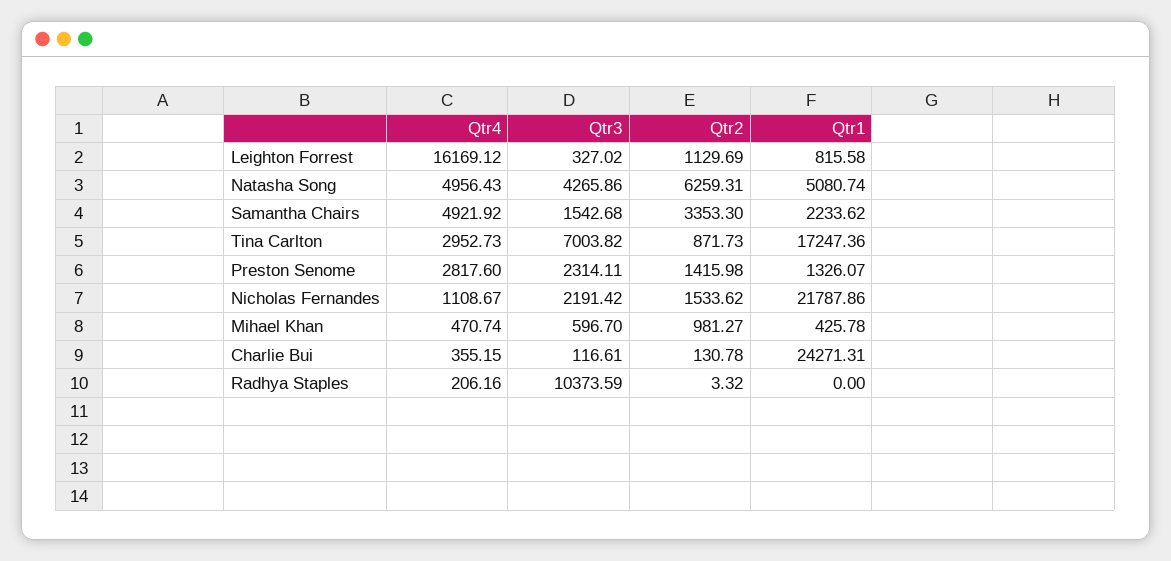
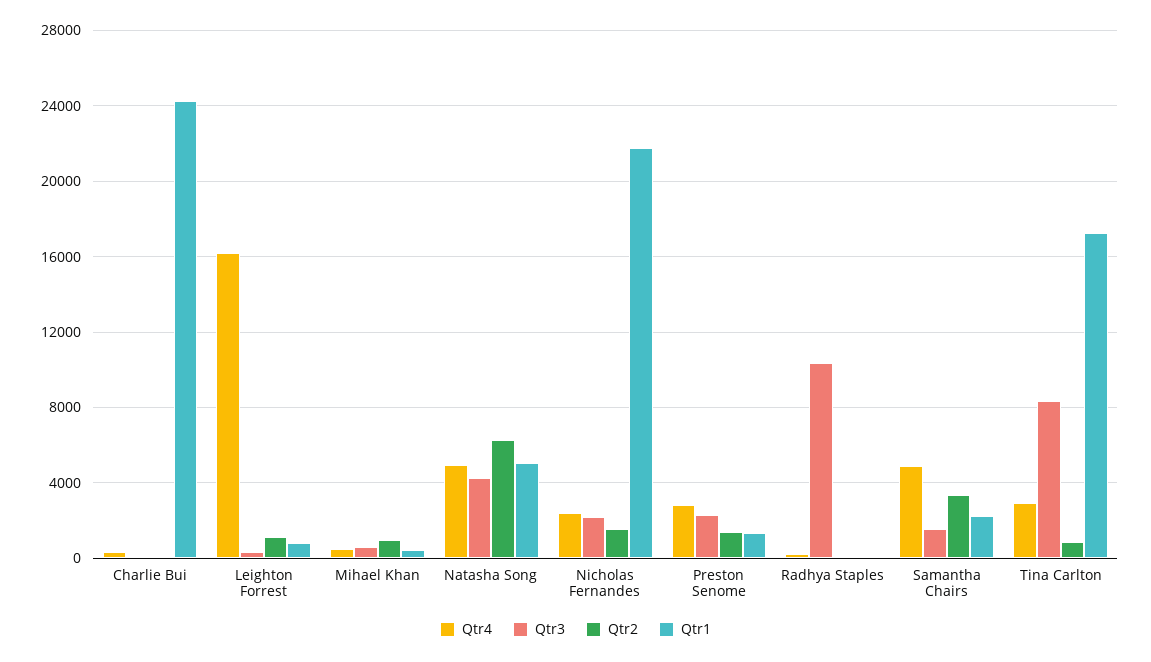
  {
    "Qtr4": {
      "Leighton Forrest": 16169.12,
      "Natasha Song": 4956.43,
      "Samantha Chairs": 4921.92,
      "Tina Carlton": 2952.73,
      "Preston Senome": 2817.6,
-     "Nicholas Fernandes": 1108.67,
+     "Nicholas Fernandes": 2500,
      "Mihael Khan": 470.74,
      "Charlie Bui": 355.15,
      "Radhya Staples": 206.16
    },
    "Qtr3": {
      "Leighton Forrest": 327.02,
      "Natasha Song": 4265.86,
      "Samantha Chairs": 1542.68,
-     "Tina Carlton": 7003.82,
+     "Tina Carlton": 8500,
      "Preston Senome": 2314.11,
      "Nicholas Fernandes": 2191.42,
      "Mihael Khan": 596.7,
      "Charlie Bui": 116.61,
      "Radhya Staples": 10373.59
    },
    "Qtr2": {
      "Leighton Forrest": 1129.69,
      "Natasha Song": 6259.31,
      "Samantha Chairs": 3353.3,
      "Tina Carlton": 871.73,
      "Preston Senome": 1415.98,
      "Nicholas Fernandes": 1533.62,
      "Mihael Khan": 981.27,
      "Charlie Bui": 130.78,
      "Radhya Staples": 3.32
    },
    "Qtr1": {
      "Leighton Forrest": 815.58,
      "Natasha Song": 5080.74,
      "Samantha Chairs": 2233.62,
      "Tina Carlton": 17247.36,
      "Preston Senome": 1326.07,
      "Nicholas Fernandes": 21787.86,
      "Mihael Khan": 425.78,
      "Charlie Bui": 24271.31,
      "Radhya Staples": 0
    }
  }

